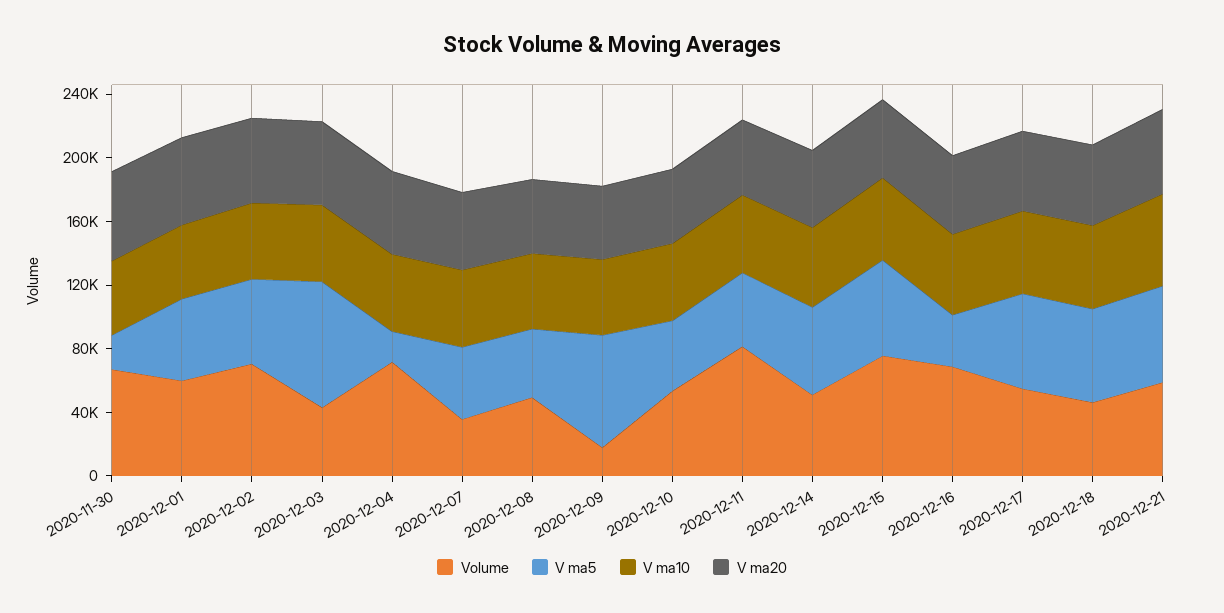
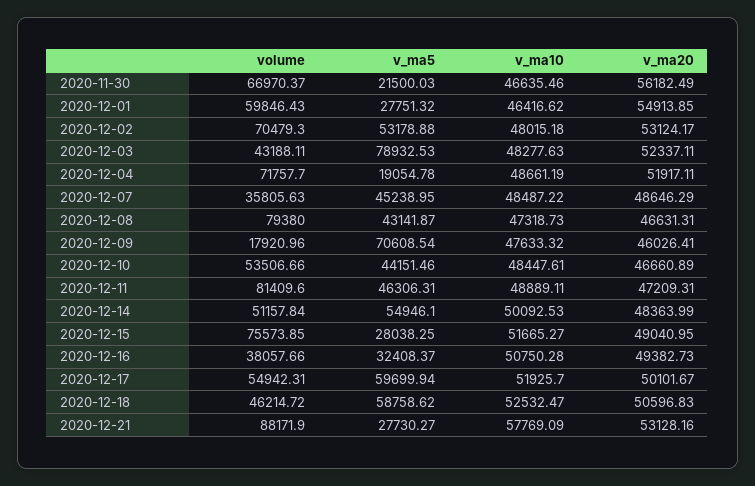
  {
    "Volume": {
      "2020-11-30": 66970.37,
      "2020-12-01": 59846.43,
      "2020-12-02": 70479.3,
      "2020-12-03": 43188.11,
      "2020-12-04": 71757.7,
      "2020-12-07": 35805.63,
-     "2020-12-08": 50000,
+     "2020-12-08": 79380,
      "2020-12-09": 17920.96,
      "2020-12-10": 53506.66,
      "2020-12-11": 81409.6,
      "2020-12-14": 51157.84,
      "2020-12-15": 75573.85,
-     "2020-12-16": 70000,
+     "2020-12-16": 38057.66,
      "2020-12-17": 54942.31,
      "2020-12-18": 46214.72,
-     "2020-12-21": 60000
+     "2020-12-21": 88171.9
    },
    "V ma5": {
      "2020-11-30": 21500.03,
-     "2020-12-01": 50000,
+     "2020-12-01": 27751.32,
      "2020-12-02": 53178.88,
      "2020-12-03": 78932.53,
      "2020-12-04": 19054.78,
      "2020-12-07": 45238.95,
      "2020-12-08": 43141.87,
      "2020-12-09": 70608.54,
      "2020-12-10": 44151.46,
      "2020-12-11": 46306.31,
      "2020-12-14": 54946.1,
-     "2020-12-15": 60000,
+     "2020-12-15": 28038.25,
      "2020-12-16": 32408.37,
      "2020-12-17": 59699.94,
      "2020-12-18": 58758.62,
-     "2020-12-21": 60000
+     "2020-12-21": 27730.27
    },
    "V ma10": {
      "2020-11-30": 46635.46,
      "2020-12-01": 46416.62,
      "2020-12-02": 48015.18,
      "2020-12-03": 48277.63,
      "2020-12-04": 48661.19,
      "2020-12-07": 48487.22,
      "2020-12-08": 47318.73,
      "2020-12-09": 47633.32,
      "2020-12-10": 48447.61,
      "2020-12-11": 48889.11,
      "2020-12-14": 50092.53,
      "2020-12-15": 51665.27,
      "2020-12-16": 50750.28,
      "2020-12-17": 51925.7,
      "2020-12-18": 52532.47,
      "2020-12-21": 57769.09
    },
    "V ma20": {
      "2020-11-30": 56182.49,
      "2020-12-01": 54913.85,
      "2020-12-02": 53124.17,
      "2020-12-03": 52337.11,
      "2020-12-04": 51917.11,
      "2020-12-07": 48646.29,
      "2020-12-08": 46631.31,
      "2020-12-09": 46026.41,
      "2020-12-10": 46660.89,
      "2020-12-11": 47209.31,
      "2020-12-14": 48363.99,
      "2020-12-15": 49040.95,
      "2020-12-16": 49382.73,
      "2020-12-17": 50101.67,
      "2020-12-18": 50596.83,
      "2020-12-21": 53128.16
    }
  }

